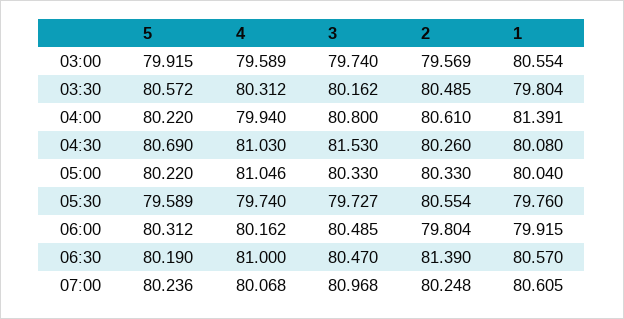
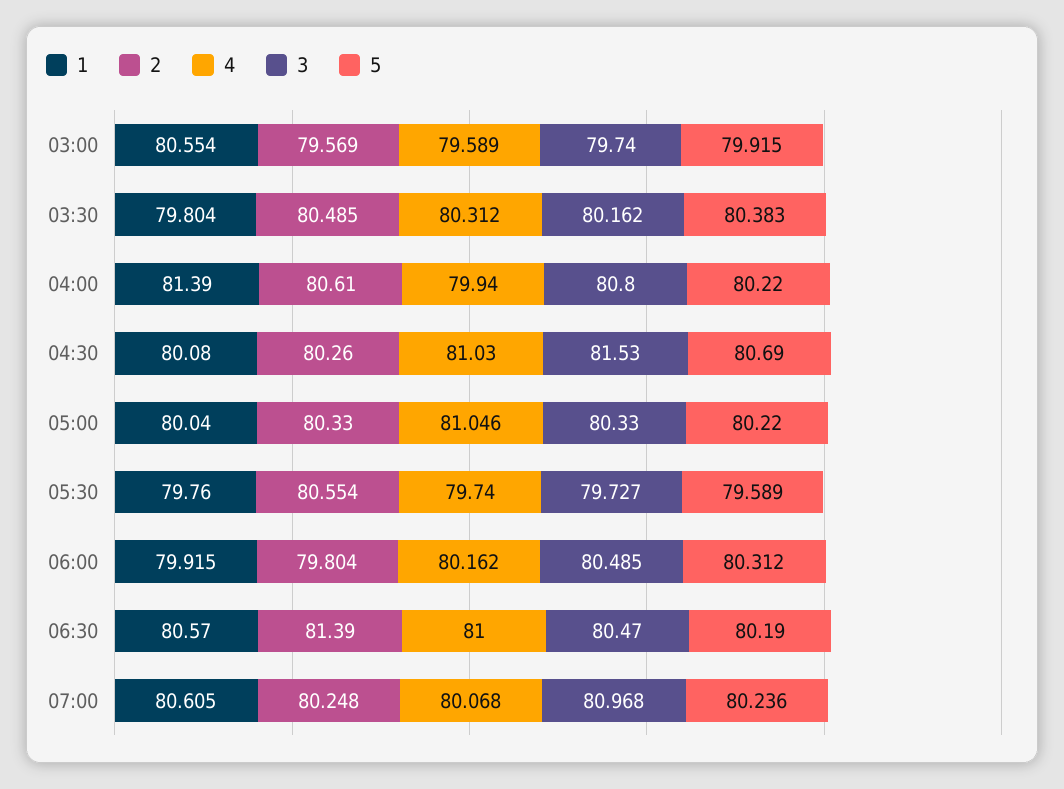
  {
    "5": {
      "03:00": 79.915,
-     "03:30": 80.572,
+     "03:30": 80.383,
      "04:00": 80.22,
      "04:30": 80.69,
      "05:00": 80.22,
      "05:30": 79.589,
      "06:00": 80.312,
      "06:30": 80.19,
      "07:00": 80.236
    },
    "4": {
      "03:00": 79.589,
      "03:30": 80.312,
      "04:00": 79.94,
      "04:30": 81.03,
      "05:00": 81.046,
      "05:30": 79.74,
      "06:00": 80.162,
      "06:30": 81,
      "07:00": 80.068
    },
    "3": {
      "03:00": 79.74,
      "03:30": 80.162,
      "04:00": 80.8,
      "04:30": 81.53,
      "05:00": 80.33,
      "05:30": 79.727,
      "06:00": 80.485,
      "06:30": 80.47,
      "07:00": 80.968
    },
    "2": {
      "03:00": 79.569,
      "03:30": 80.485,
      "04:00": 80.61,
      "04:30": 80.26,
      "05:00": 80.33,
      "05:30": 80.554,
      "06:00": 79.804,
      "06:30": 81.39,
      "07:00": 80.248
    },
    "1": {
      "03:00": 80.554,
      "03:30": 79.804,
-     "04:00": 81.391,
+     "04:00": 81.39,
      "04:30": 80.08,
      "05:00": 80.04,
      "05:30": 79.76,
      "06:00": 79.915,
      "06:30": 80.57,
      "07:00": 80.605
    }
  }

